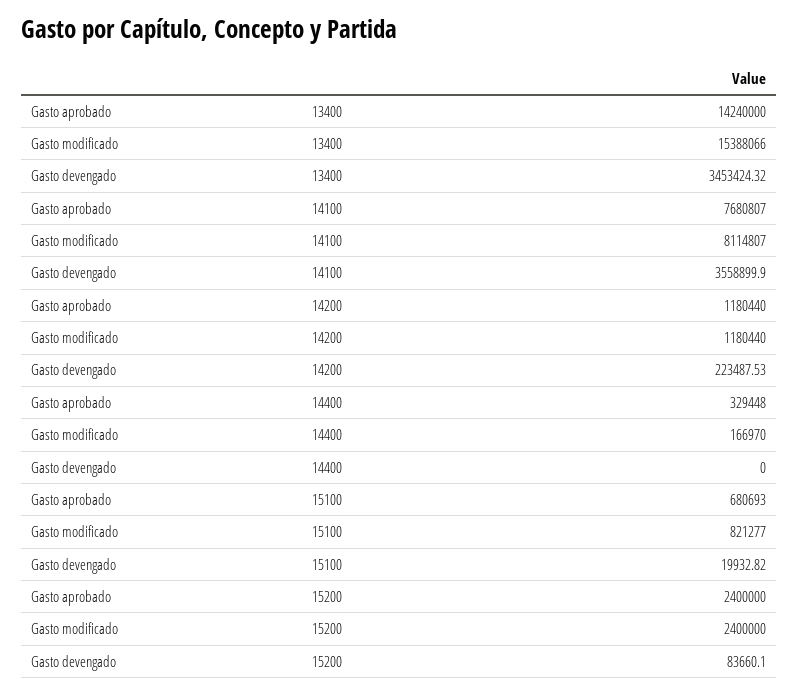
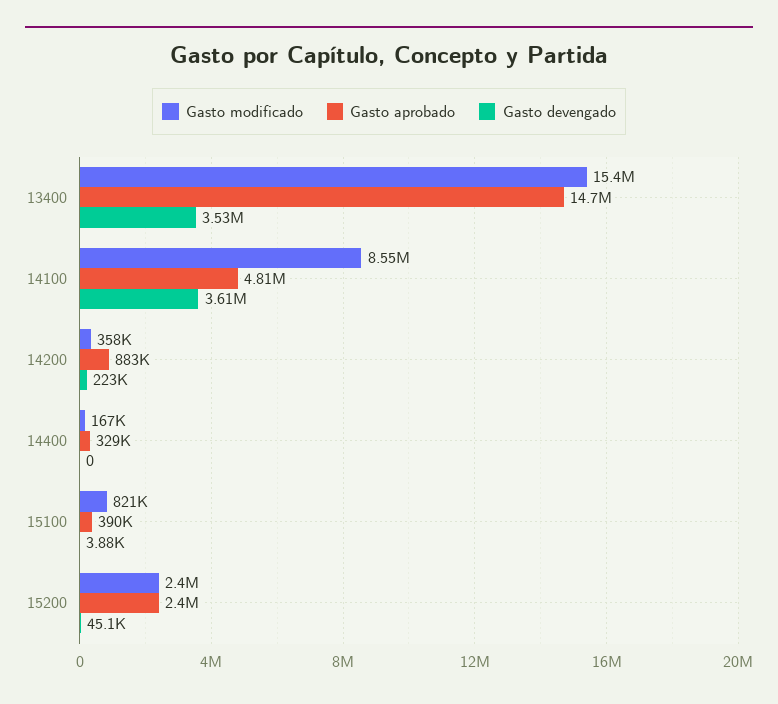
  {
    "Gasto aprobado": {
-     "13400": 14240000,
+     "13400": 14700000,
-     "14100": 7680807,
+     "14100": 4810000,
-     "14200": 1180440,
+     "14200": 883000,
      "14400": 329448,
-     "15100": 680693,
+     "15100": 390000,
      "15200": 2400000
    },
    "Gasto modificado": {
      "13400": 15388066,
-     "14100": 8114807,
+     "14100": 8550000,
-     "14200": 1180440,
+     "14200": 358000,
      "14400": 166970,
      "15100": 821277,
      "15200": 2400000
    },
    "Gasto devengado": {
-     "13400": 3453424.32,
+     "13400": 3530000,
-     "14100": 3558899.9,
+     "14100": 3610000,
      "14200": 223487.53,
      "14400": 0,
-     "15100": 19932.82,
+     "15100": 3880,
-     "15200": 83660.1
+     "15200": 45100
    }
  }

